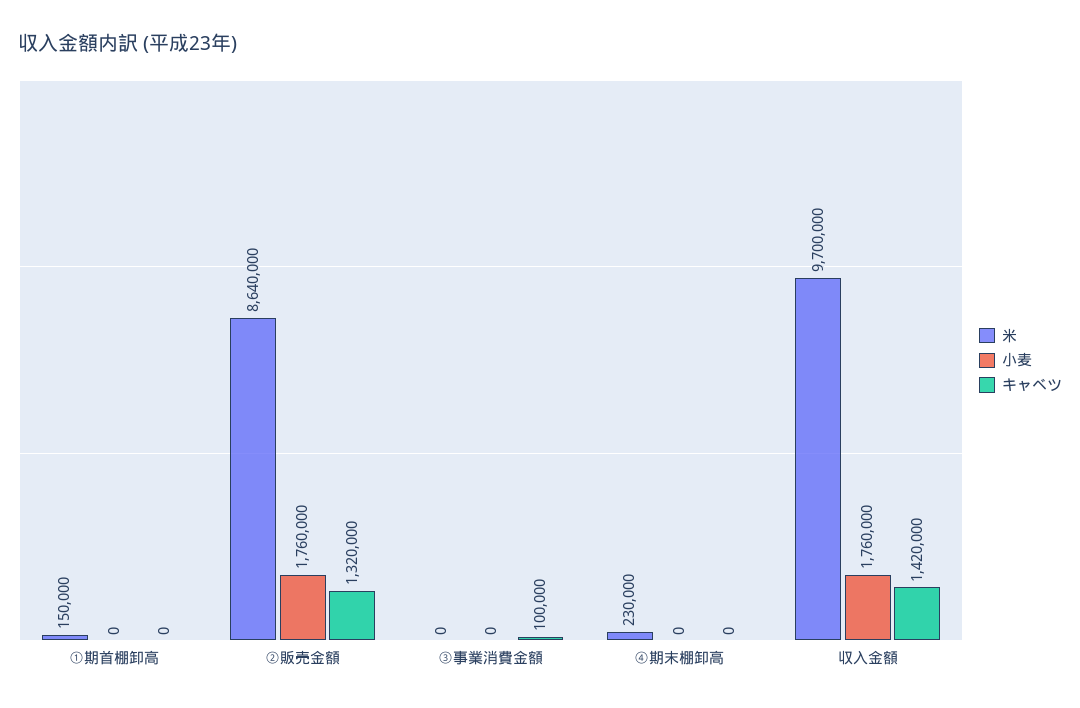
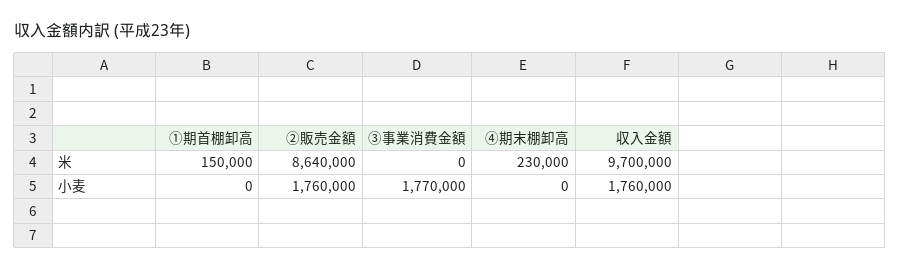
  {
    "米": {
      "①期首棚卸高": 150000,
      "②販売金額": 8640000,
      "③事業消費金額": 0,
      "④期末棚卸高": 230000,
      "収入金額": 9700000
    },
    "小麦": {
      "①期首棚卸高": 0,
      "②販売金額": 1760000,
-     "③事業消費金額": 0,
+     "③事業消費金額": 1770000,
      "④期末棚卸高": 0,
      "収入金額": 1760000
-   },
+   }
-   "キャベツ": {
-     "①期首棚卸高": 0,
-     "②販売金額": 1320000,
-     "③事業消費金額": 100000,
-     "④期末棚卸高": 0,
-     "収入金額": 1420000
-   }
  }

